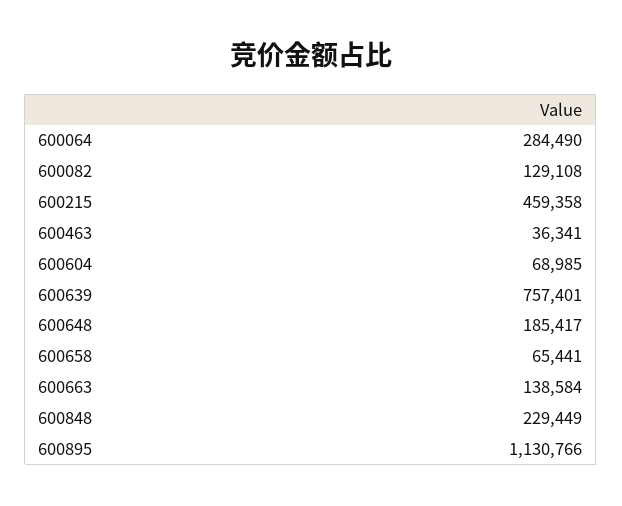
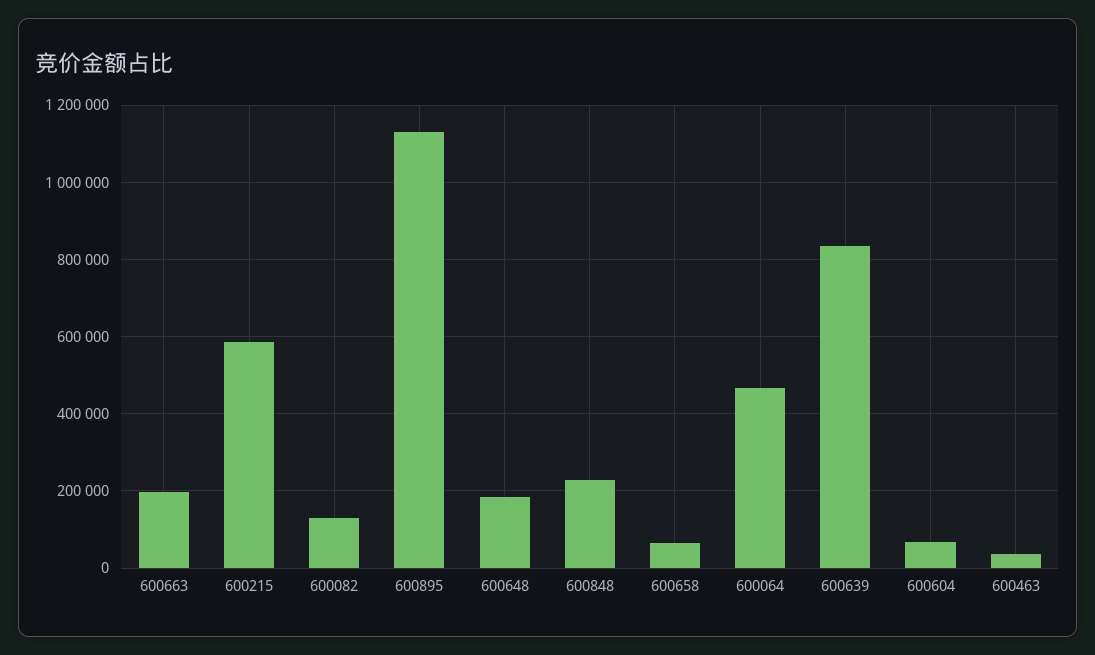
  {
-   "600064": 284490,
+   "600064": 460000,
    "600082": 129108,
-   "600215": 459358,
+   "600215": 580000,
    "600463": 36341,
    "600604": 68985,
-   "600639": 757401,
+   "600639": 840000,
    "600648": 185417,
    "600658": 65441,
-   "600663": 138584,
+   "600663": 200000,
    "600848": 229449,
    "600895": 1130766
  }

